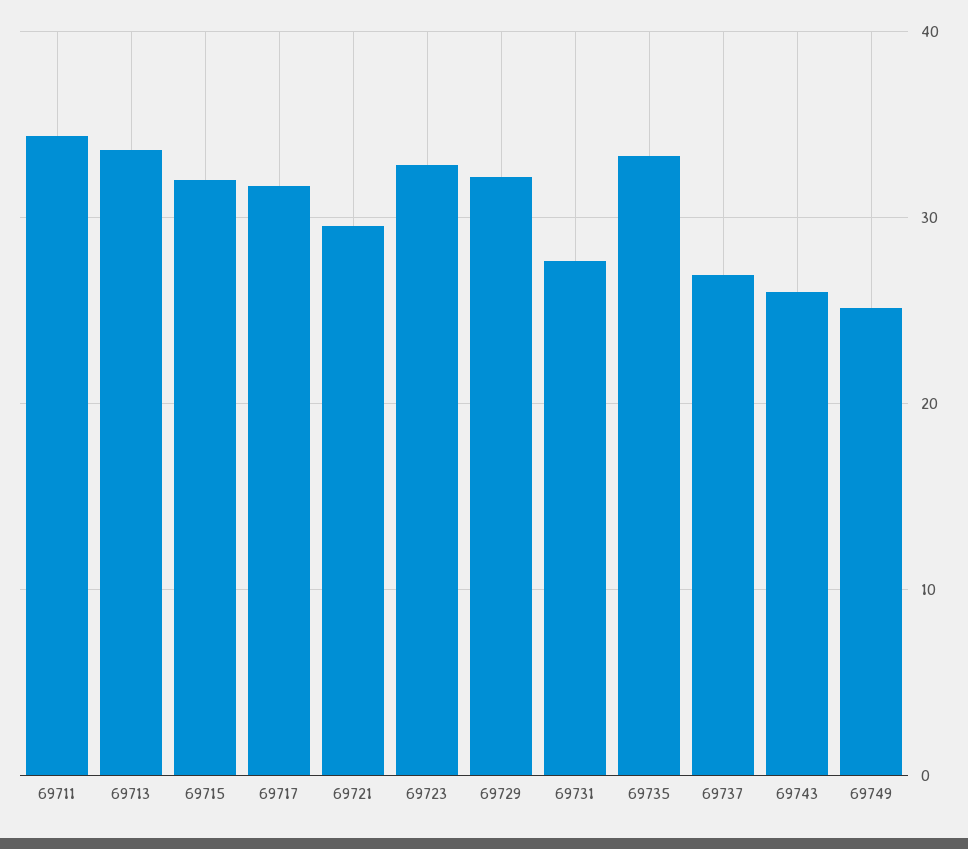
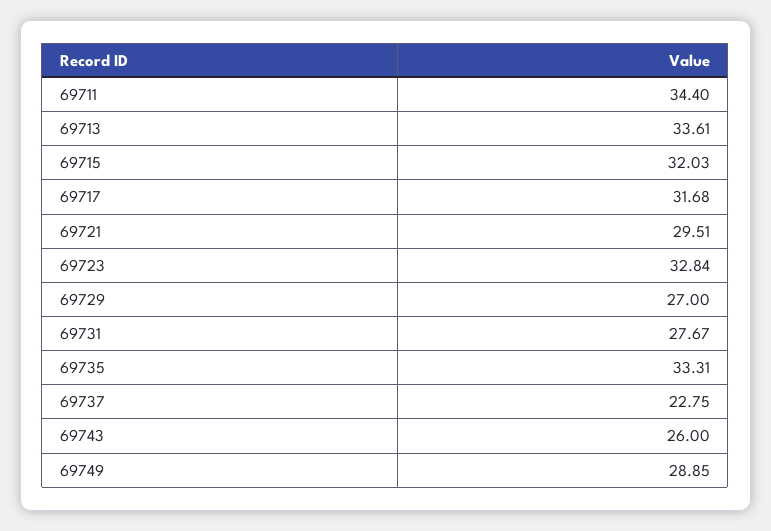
  {
    "69711": 34.4,
    "69713": 33.61,
    "69715": 32.03,
    "69717": 31.68,
    "69721": 29.51,
    "69723": 32.84,
-   "69729": 32,
+   "69729": 27,
    "69731": 27.67,
    "69735": 33.31,
-   "69737": 27,
+   "69737": 22.75,
    "69743": 26,
-   "69749": 25
+   "69749": 28.85
  }

